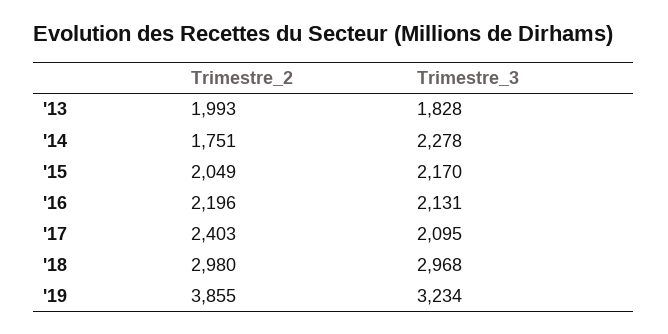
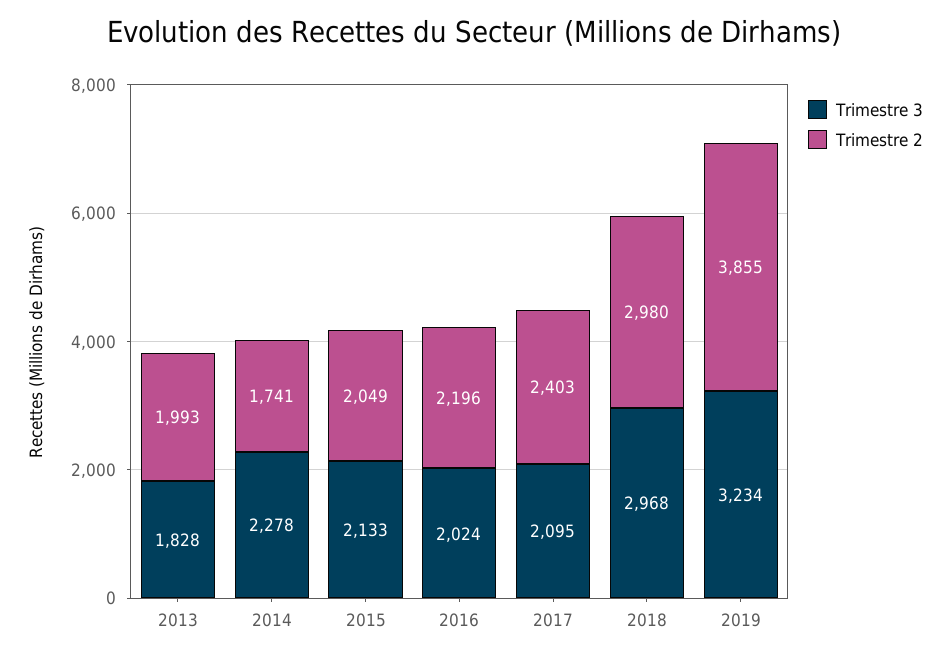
  {
    "Trimestre_2": {
      "'13": 1993,
-     "'14": 1751,
+     "'14": 1741,
      "'15": 2049,
      "'16": 2196,
      "'17": 2403,
      "'18": 2980,
      "'19": 3855
    },
    "Trimestre_3": {
      "'13": 1828,
      "'14": 2278,
-     "'15": 2170,
+     "'15": 2133,
-     "'16": 2131,
+     "'16": 2024,
      "'17": 2095,
      "'18": 2968,
      "'19": 3234
    }
  }

